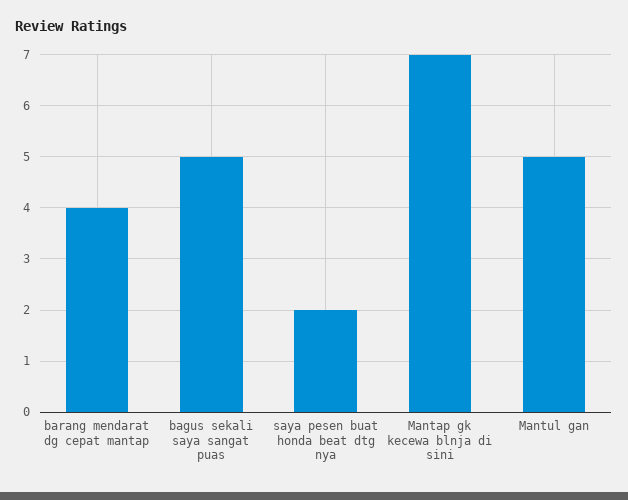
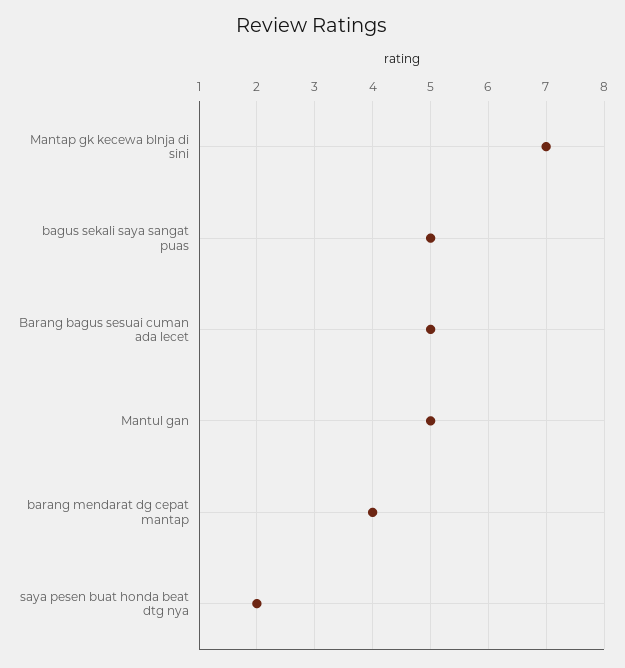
  {
    "barang mendarat dg cepat mantap": 4,
    "bagus sekali saya sangat puas": 5,
    "saya pesen buat honda beat dtg nya": 2,
    "Mantap gk kecewa blnja di sini": 7,
-   "Mantul gan": 5
+   "Mantul gan": 5,
+   "Barang bagus sesuai cuman ada lecet": 5
  }

